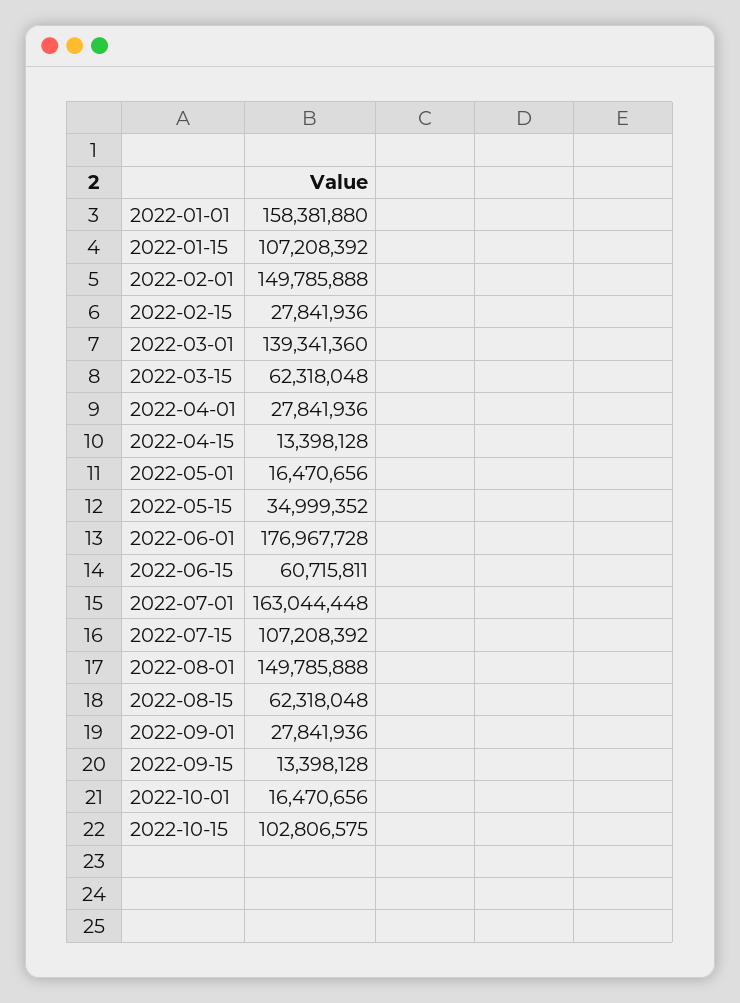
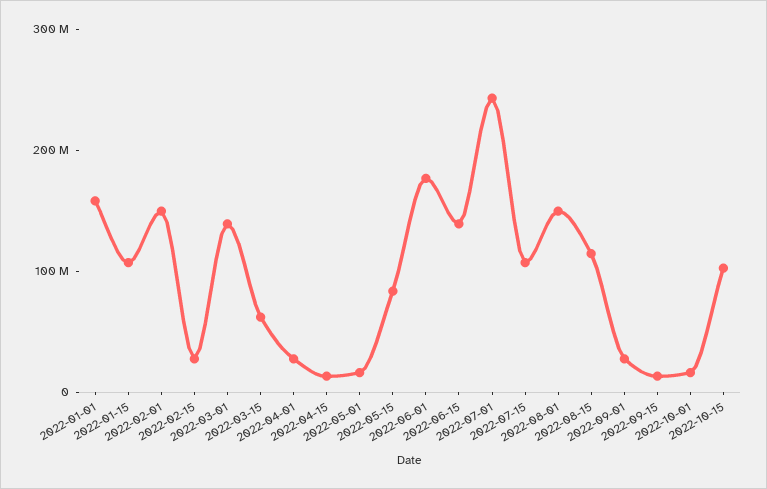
  {
    "2022-01-01": 158381880,
    "2022-01-15": 107208392,
    "2022-02-01": 149785888,
    "2022-02-15": 27841936,
    "2022-03-01": 139341360,
    "2022-03-15": 62318048,
    "2022-04-01": 27841936,
    "2022-04-15": 13398128,
    "2022-05-01": 16470656,
-   "2022-05-15": 34999352,
+   "2022-05-15": 80000000,
    "2022-06-01": 176967728,
-   "2022-06-15": 60715811,
+   "2022-06-15": 140000000,
-   "2022-07-01": 163044448,
+   "2022-07-01": 240000000,
    "2022-07-15": 107208392,
    "2022-08-01": 149785888,
-   "2022-08-15": 62318048,
+   "2022-08-15": 120000000,
    "2022-09-01": 27841936,
    "2022-09-15": 13398128,
    "2022-10-01": 16470656,
    "2022-10-15": 102806575
  }

